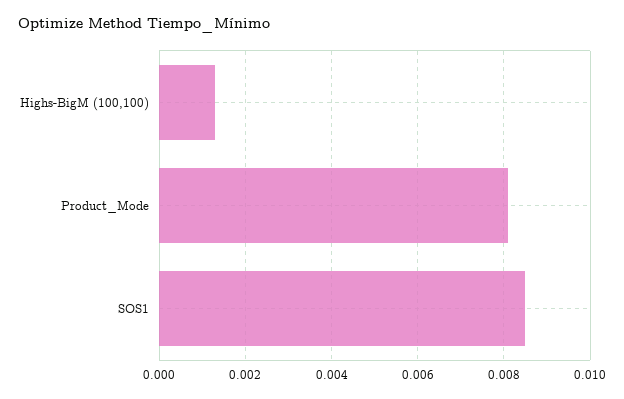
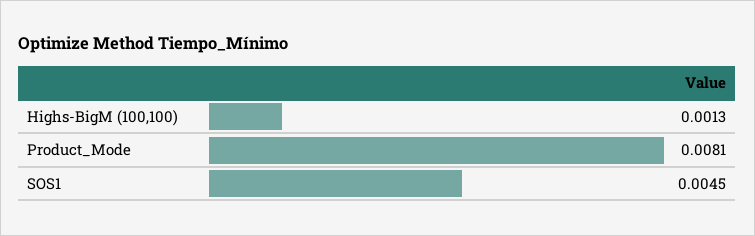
  {
    "Highs-BigM (100,100)": 0.0013,
    "Product_Mode": 0.0081,
-   "SOS1": 0.0085
+   "SOS1": 0.0045
  }

